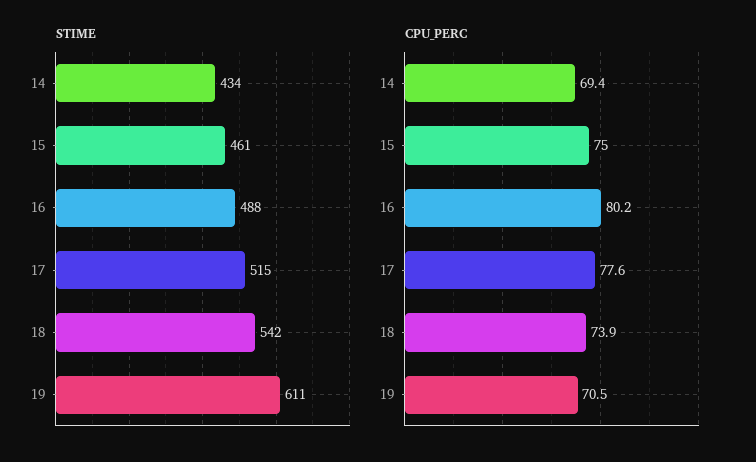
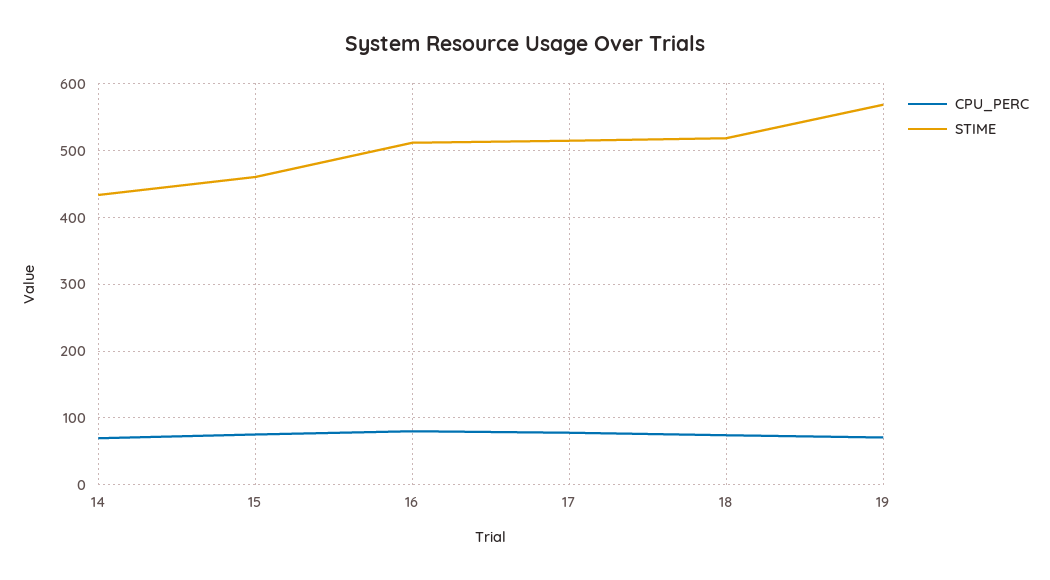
  {
    "STIME": {
      "14": 434,
      "15": 461,
-     "16": 488,
+     "16": 510,
      "17": 515,
-     "18": 542,
+     "18": 520,
-     "19": 611
+     "19": 570
    },
    "CPU_PERC": {
      "14": 69.4,
      "15": 75,
      "16": 80.2,
      "17": 77.6,
      "18": 73.9,
      "19": 70.5
    }
  }

